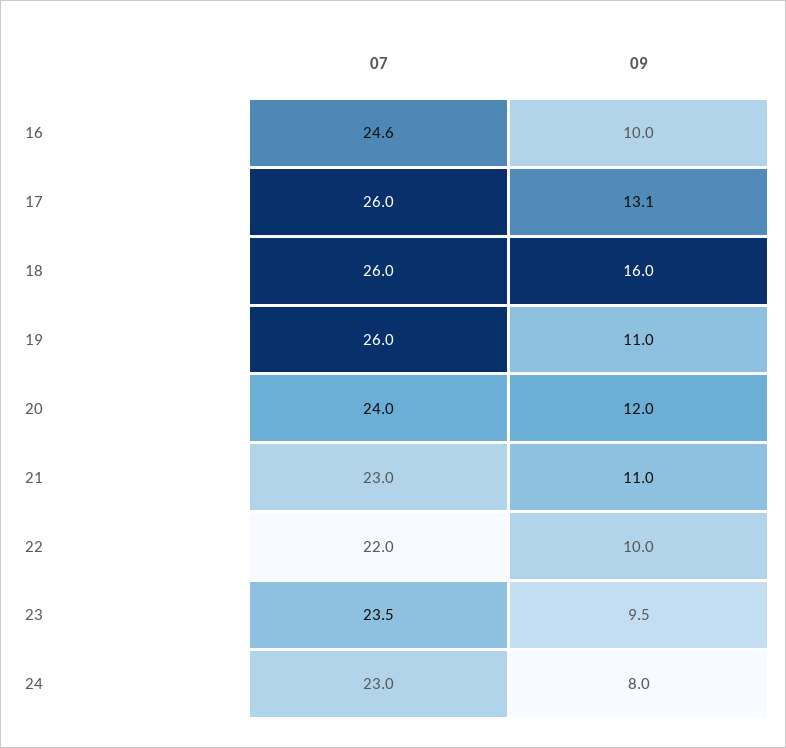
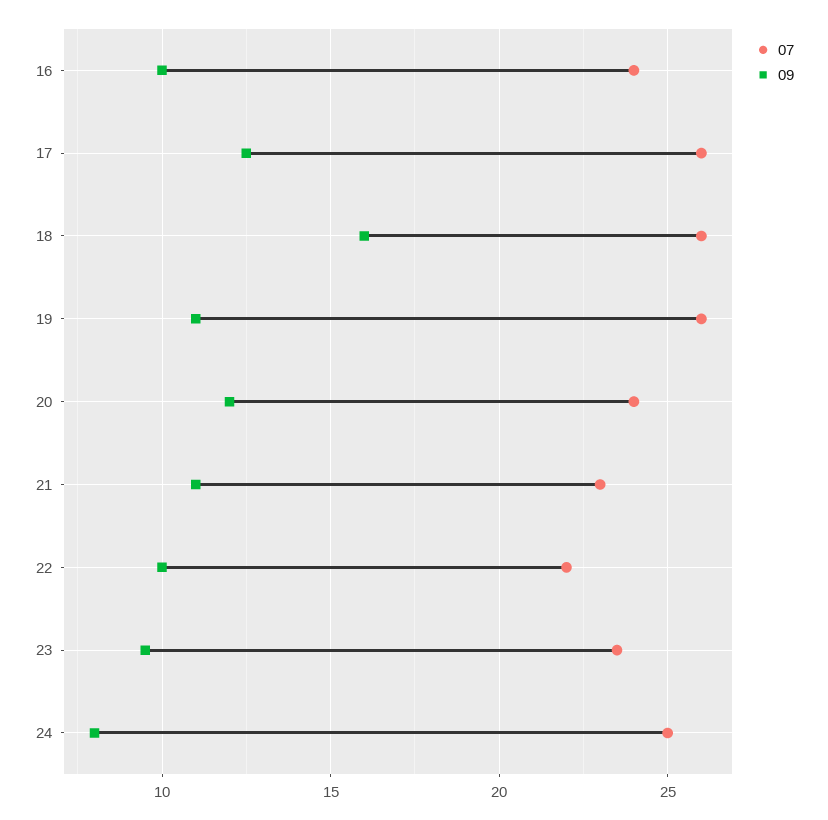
  {
    "07": {
-     "16": 24.6,
+     "16": 24,
      "17": 26,
      "18": 26,
      "19": 26,
      "20": 24,
      "21": 23,
      "22": 22,
      "23": 23.5,
-     "24": 23
+     "24": 25
    },
    "09": {
      "16": 10,
-     "17": 13.1,
+     "17": 12.5,
      "18": 16,
      "19": 11,
      "20": 12,
      "21": 11,
      "22": 10,
      "23": 9.5,
      "24": 8
    }
  }

